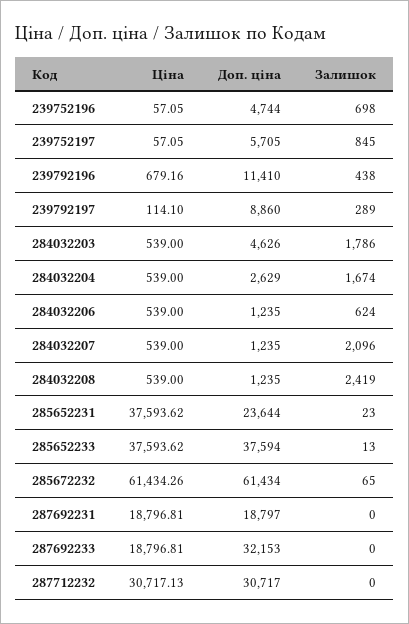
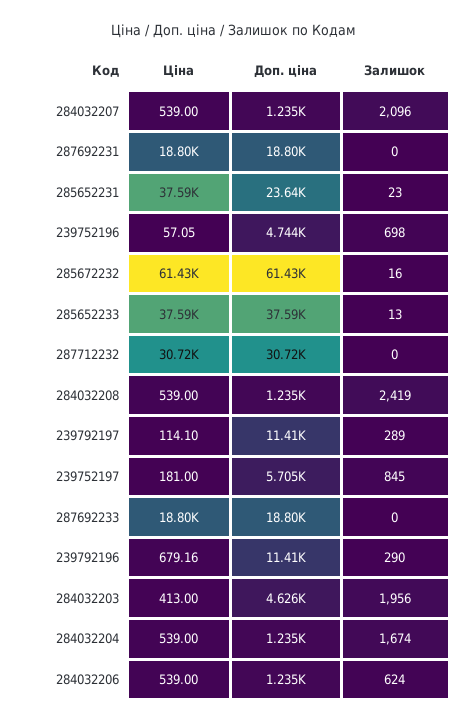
  {
    "Ціна": {
      "239752196": 57.05,
-     "239752197": 57.05,
+     "239752197": 181,
      "239792196": 679.16,
      "239792197": 114.1,
-     "284032203": 539,
+     "284032203": 413,
      "284032204": 539,
      "284032206": 539,
      "284032207": 539,
      "284032208": 539,
      "285652231": 37593.62,
      "285652233": 37593.62,
      "285672232": 61434.26,
      "287692231": 18796.81,
      "287692233": 18796.81,
      "287712232": 30717.13
    },
    "Доп. ціна": {
      "239752196": 4744,
      "239752197": 5705,
      "239792196": 11410,
-     "239792197": 8860,
+     "239792197": 11410,
      "284032203": 4626,
-     "284032204": 2629,
+     "284032204": 1235,
      "284032206": 1235,
      "284032207": 1235,
      "284032208": 1235,
      "285652231": 23644,
      "285652233": 37594,
      "285672232": 61434,
      "287692231": 18797,
-     "287692233": 32153,
+     "287692233": 18800,
      "287712232": 30717
    },
    "Залишок": {
      "239752196": 698,
      "239752197": 845,
-     "239792196": 438,
+     "239792196": 290,
      "239792197": 289,
-     "284032203": 1786,
+     "284032203": 1956,
      "284032204": 1674,
      "284032206": 624,
      "284032207": 2096,
      "284032208": 2419,
      "285652231": 23,
      "285652233": 13,
-     "285672232": 65,
+     "285672232": 16,
      "287692231": 0,
      "287692233": 0,
      "287712232": 0
    }
  }

